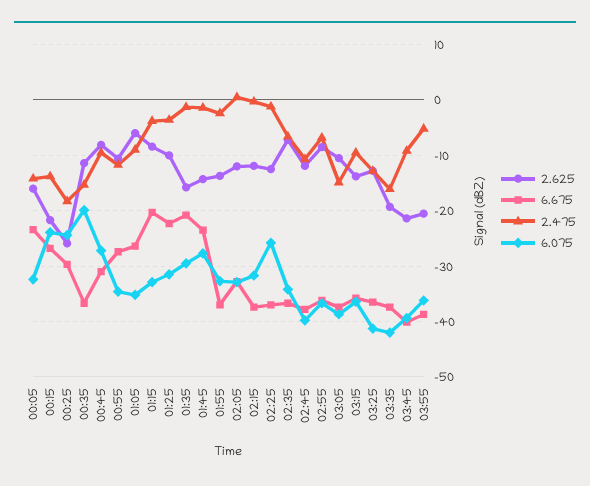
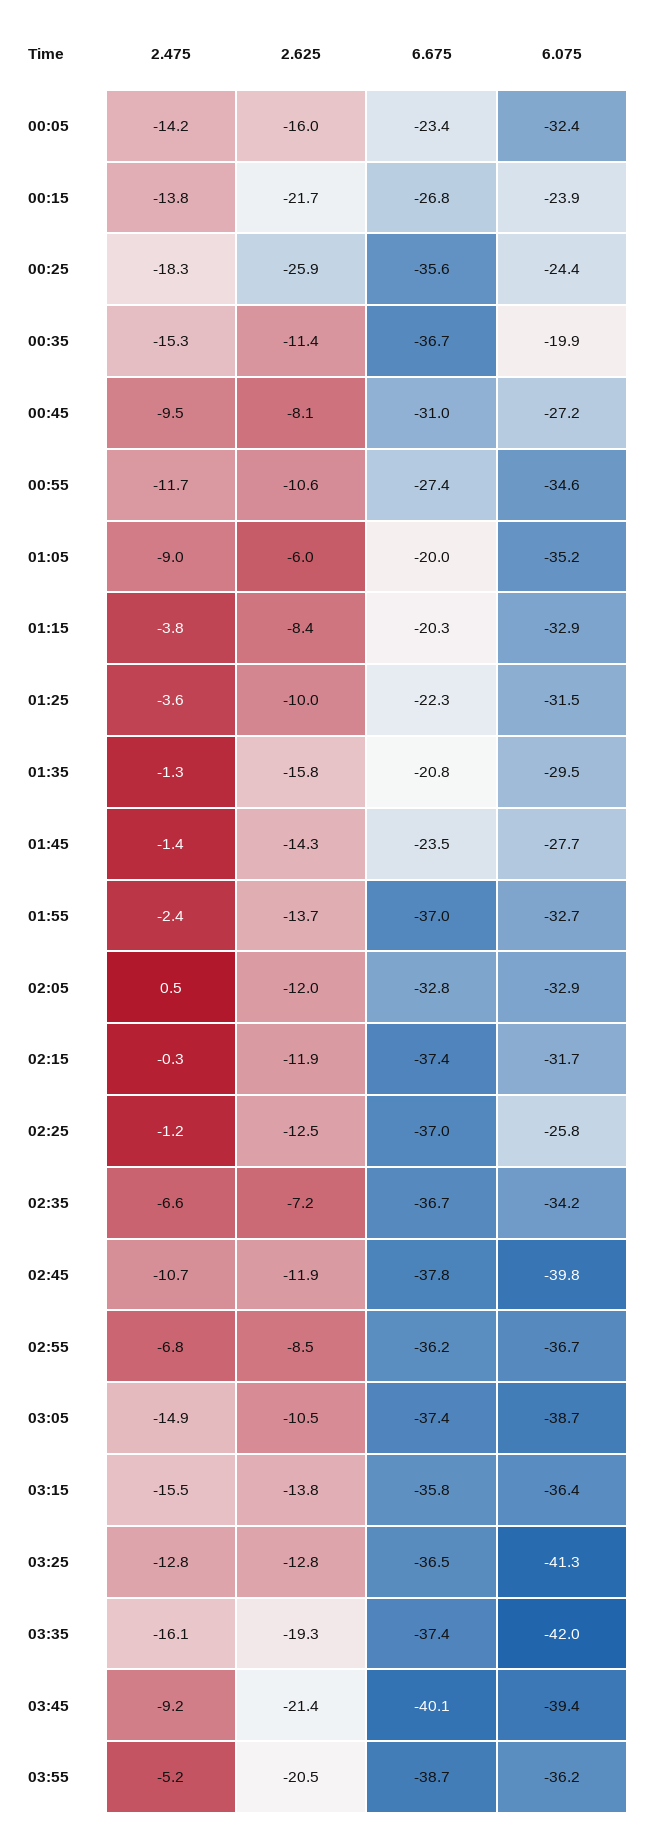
  {
    "2.625": {
      "00:05": -16,
      "00:15": -21.7,
      "00:25": -25.9,
      "00:35": -11.4,
      "00:45": -8.1,
      "00:55": -10.6,
      "01:05": -6,
      "01:15": -8.4,
      "01:25": -10,
      "01:35": -15.8,
      "01:45": -14.3,
      "01:55": -13.7,
      "02:05": -12,
      "02:15": -11.9,
      "02:25": -12.5,
      "02:35": -7.2,
      "02:45": -11.9,
      "02:55": -8.5,
      "03:05": -10.5,
      "03:15": -13.8,
      "03:25": -12.8,
      "03:35": -19.3,
      "03:45": -21.4,
      "03:55": -20.5
    },
    "6.675": {
      "00:05": -23.4,
      "00:15": -26.8,
-     "00:25": -30,
+     "00:25": -35.6,
      "00:35": -36.7,
      "00:45": -31,
      "00:55": -27.4,
-     "01:05": -26,
+     "01:05": -20,
      "01:15": -20.3,
      "01:25": -22.3,
      "01:35": -20.8,
      "01:45": -23.5,
      "01:55": -37,
      "02:05": -32.8,
      "02:15": -37.4,
      "02:25": -37,
      "02:35": -36.7,
      "02:45": -37.8,
      "02:55": -36.2,
      "03:05": -37.4,
      "03:15": -35.8,
      "03:25": -36.5,
      "03:35": -37.4,
      "03:45": -40.1,
      "03:55": -38.7
    },
    "2.475": {
      "00:05": -14.2,
      "00:15": -13.8,
      "00:25": -18.3,
      "00:35": -15.3,
      "00:45": -9.5,
      "00:55": -11.7,
      "01:05": -9,
      "01:15": -3.8,
      "01:25": -3.6,
      "01:35": -1.3,
      "01:45": -1.4,
      "01:55": -2.4,
      "02:05": 0.5,
      "02:15": -0.3,
      "02:25": -1.2,
      "02:35": -6.6,
      "02:45": -10.7,
      "02:55": -6.8,
      "03:05": -14.9,
-     "03:15": -10,
+     "03:15": -15.5,
      "03:25": -12.8,
      "03:35": -16.1,
      "03:45": -9.2,
      "03:55": -5.2
    },
    "6.075": {
      "00:05": -32.4,
      "00:15": -23.9,
      "00:25": -24.4,
      "00:35": -19.9,
      "00:45": -27.2,
      "00:55": -34.6,
      "01:05": -35.2,
      "01:15": -32.9,
      "01:25": -31.5,
      "01:35": -29.5,
      "01:45": -27.7,
      "01:55": -32.7,
      "02:05": -32.9,
      "02:15": -31.7,
      "02:25": -25.8,
      "02:35": -34.2,
      "02:45": -39.8,
      "02:55": -36.7,
      "03:05": -38.7,
      "03:15": -36.4,
      "03:25": -41.3,
      "03:35": -42,
      "03:45": -39.4,
      "03:55": -36.2
    }
  }

